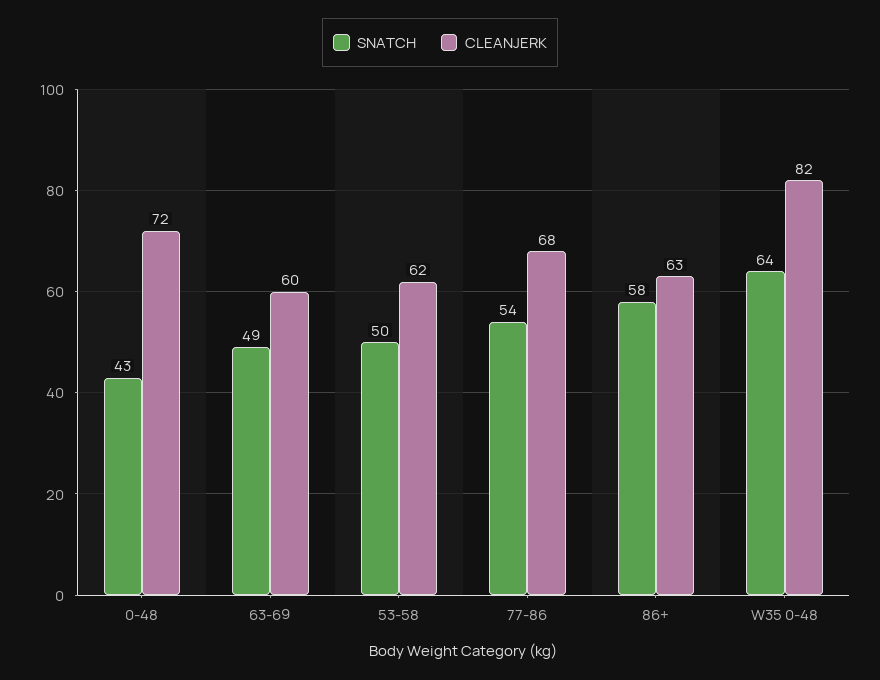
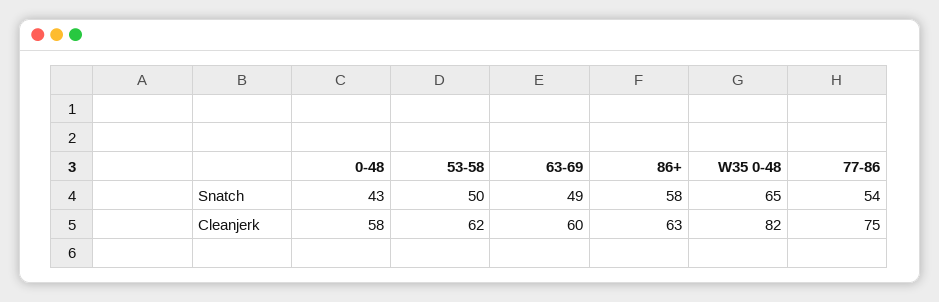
  {
    "SNATCH": {
      "0-48": 43,
      "63-69": 49,
      "53-58": 50,
      "77-86": 54,
      "86+": 58,
-     "W35 0-48": 64
+     "W35 0-48": 65
    },
    "CLEANJERK": {
-     "0-48": 72,
+     "0-48": 58,
      "63-69": 60,
      "53-58": 62,
-     "77-86": 68,
+     "77-86": 75,
      "86+": 63,
      "W35 0-48": 82
    }
  }

